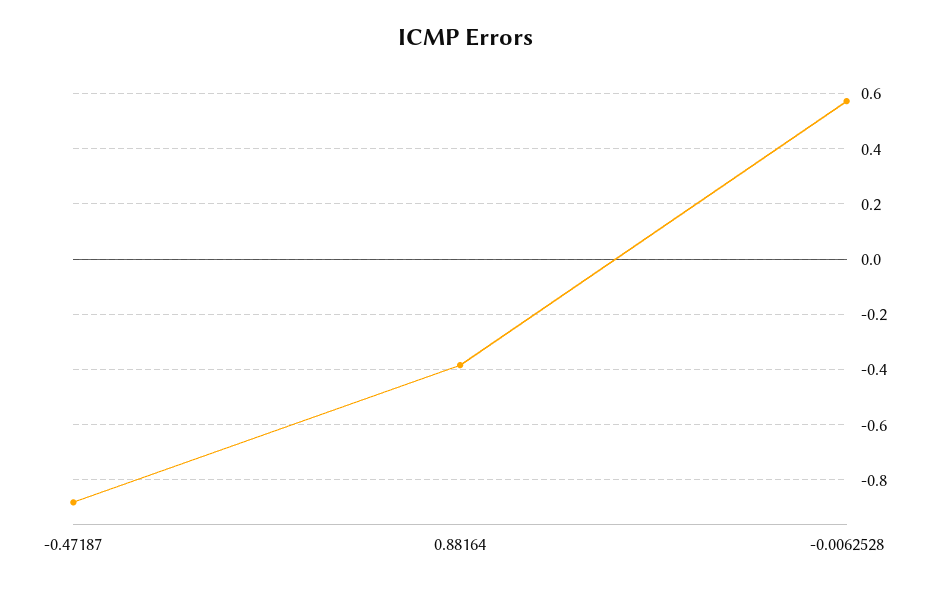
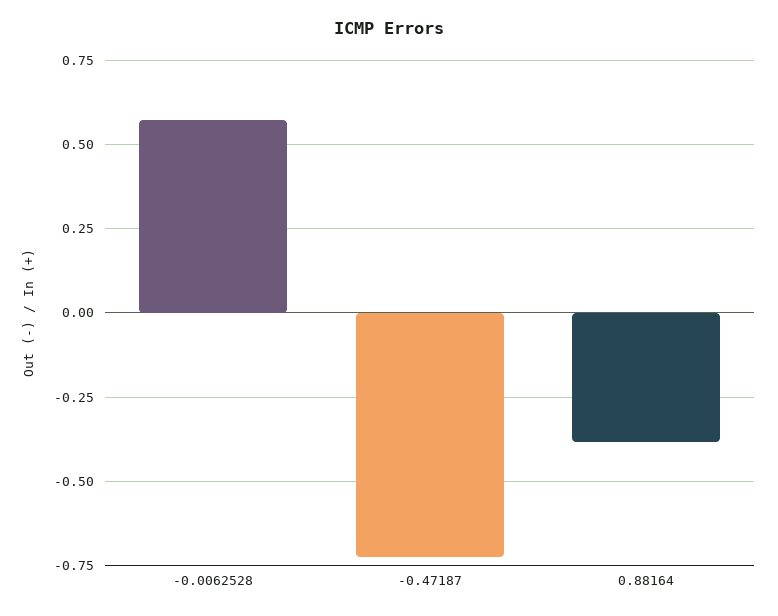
  {
-   "-0.47187": -0.875,
+   "-0.47187": -0.725,
    "0.88164": -0.375,
    "-0.0062528": 0.575
  }

